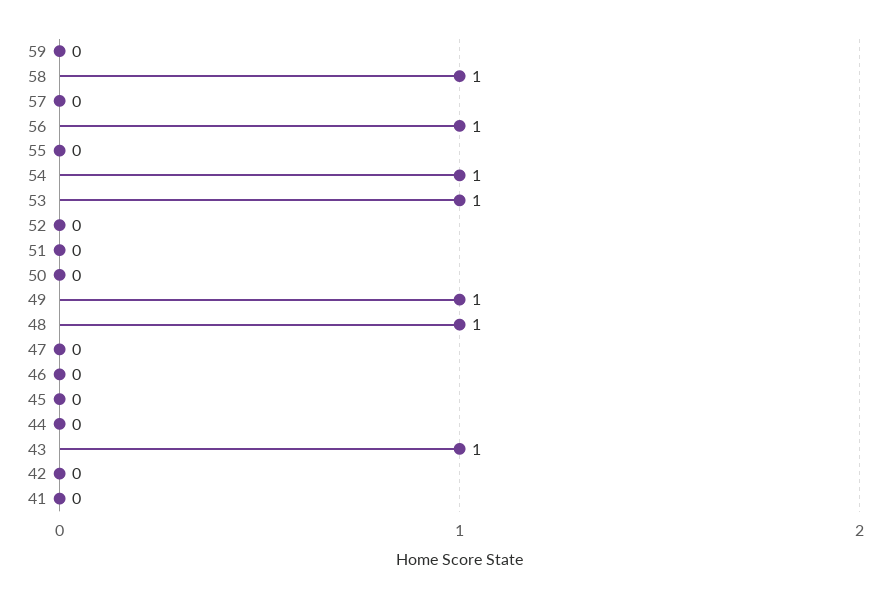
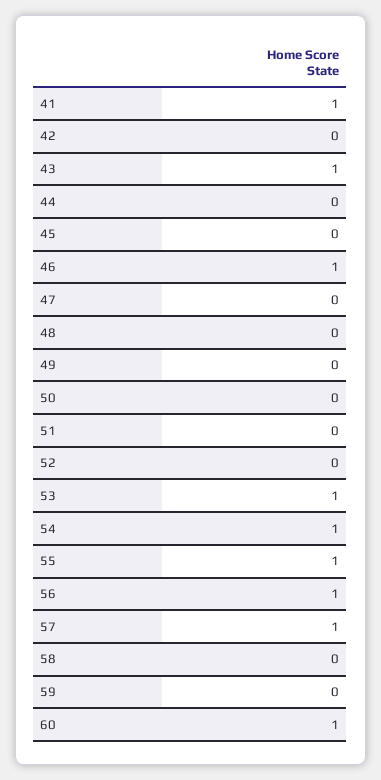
  {
    "59": 0,
-   "58": 1,
+   "58": 0,
-   "57": 0,
+   "57": 1,
    "56": 1,
-   "55": 0,
+   "55": 1,
    "54": 1,
    "53": 1,
    "52": 0,
    "51": 0,
    "50": 0,
-   "49": 1,
+   "49": 0,
-   "48": 1,
+   "48": 0,
    "47": 0,
-   "46": 0,
+   "46": 1,
    "45": 0,
    "44": 0,
    "43": 1,
    "42": 0,
-   "41": 0
+   "41": 1,
+   "60": 1
  }

